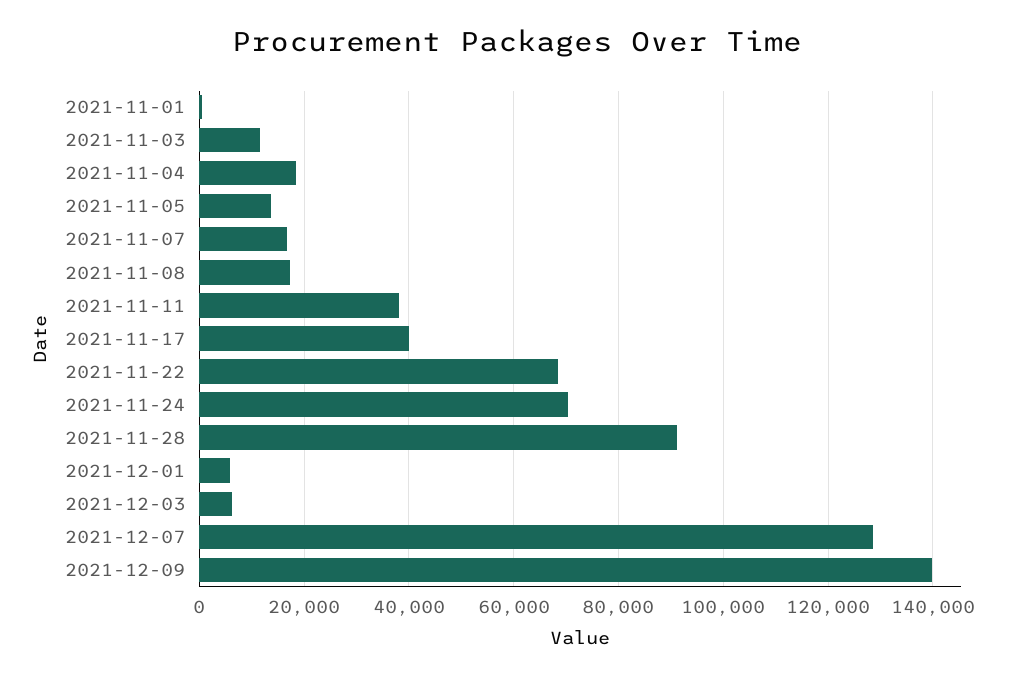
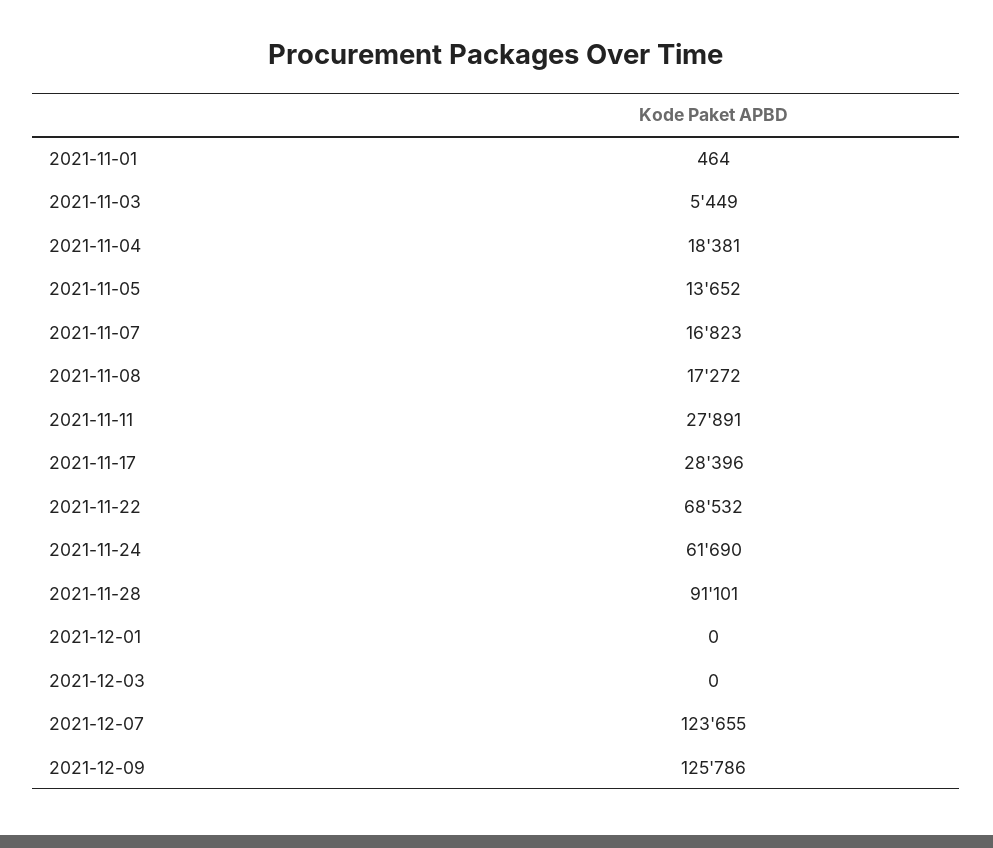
  {
    "2021-11-01": 464,
-   "2021-11-03": 12000,
+   "2021-11-03": 5449,
    "2021-11-04": 18381,
    "2021-11-05": 13652,
    "2021-11-07": 16823,
    "2021-11-08": 17272,
-   "2021-11-11": 38000,
+   "2021-11-11": 27891,
-   "2021-11-17": 40000,
+   "2021-11-17": 28396,
    "2021-11-22": 68532,
-   "2021-11-24": 70000,
+   "2021-11-24": 61690,
    "2021-11-28": 91101,
-   "2021-12-01": 6000,
+   "2021-12-01": 0,
-   "2021-12-03": 6000,
+   "2021-12-03": 0,
-   "2021-12-07": 128000,
+   "2021-12-07": 123655,
-   "2021-12-09": 140000
+   "2021-12-09": 125786
  }

